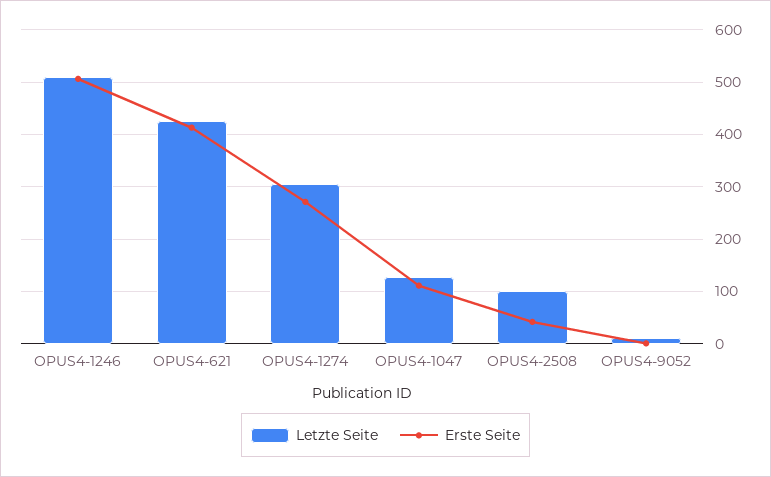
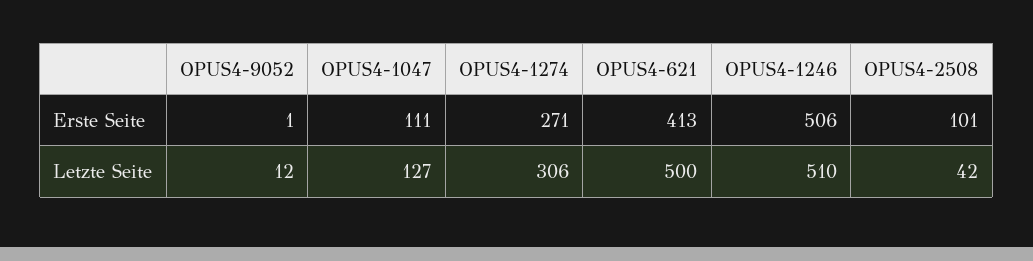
  {
    "Letzte Seite": {
      "OPUS4-1246": 510,
-     "OPUS4-621": 420,
+     "OPUS4-621": 500,
      "OPUS4-1274": 306,
      "OPUS4-1047": 127,
-     "OPUS4-2508": 100,
+     "OPUS4-2508": 42,
      "OPUS4-9052": 12
    },
    "Erste Seite": {
      "OPUS4-1246": 506,
      "OPUS4-621": 413,
      "OPUS4-1274": 271,
      "OPUS4-1047": 111,
-     "OPUS4-2508": 40,
+     "OPUS4-2508": 101,
      "OPUS4-9052": 1
    }
  }

